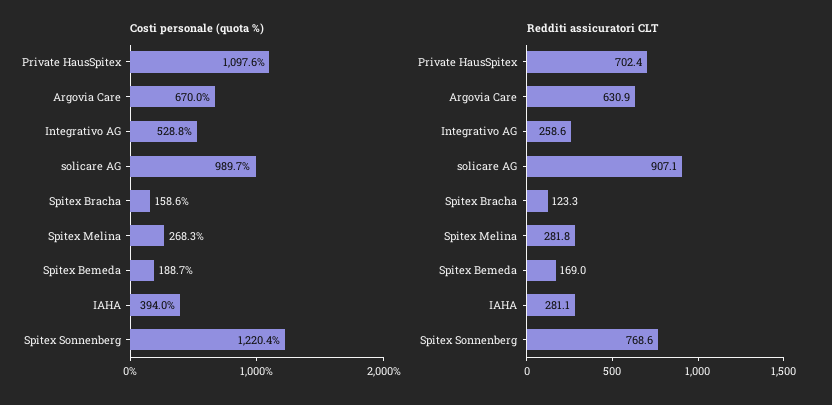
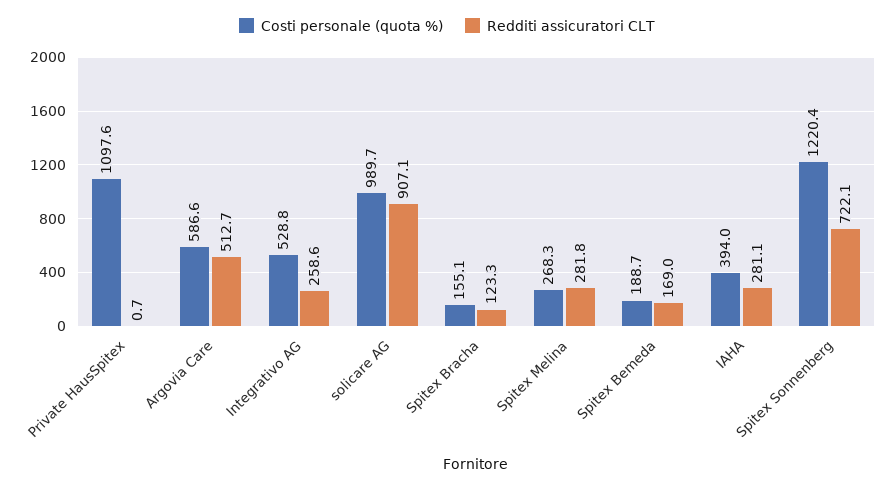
  {
    "Costi personale (quota %)": {
      "Private HausSpitex": 1097.6,
-     "Argovia Care": 670,
+     "Argovia Care": 586.6,
      "Integrativo AG": 528.8,
      "solicare AG": 989.7,
-     "Spitex Bracha": 158.6,
+     "Spitex Bracha": 155.1,
      "Spitex Melina": 268.3,
      "Spitex Bemeda": 188.7,
      "IAHA": 394,
      "Spitex Sonnenberg": 1220.4
    },
    "Redditi assicuratori CLT": {
-     "Private HausSpitex": 702.4,
+     "Private HausSpitex": 0.7,
-     "Argovia Care": 630.9,
+     "Argovia Care": 512.7,
      "Integrativo AG": 258.6,
      "solicare AG": 907.1,
      "Spitex Bracha": 123.3,
      "Spitex Melina": 281.8,
      "Spitex Bemeda": 169,
      "IAHA": 281.1,
-     "Spitex Sonnenberg": 768.6
+     "Spitex Sonnenberg": 722.1
    }
  }

